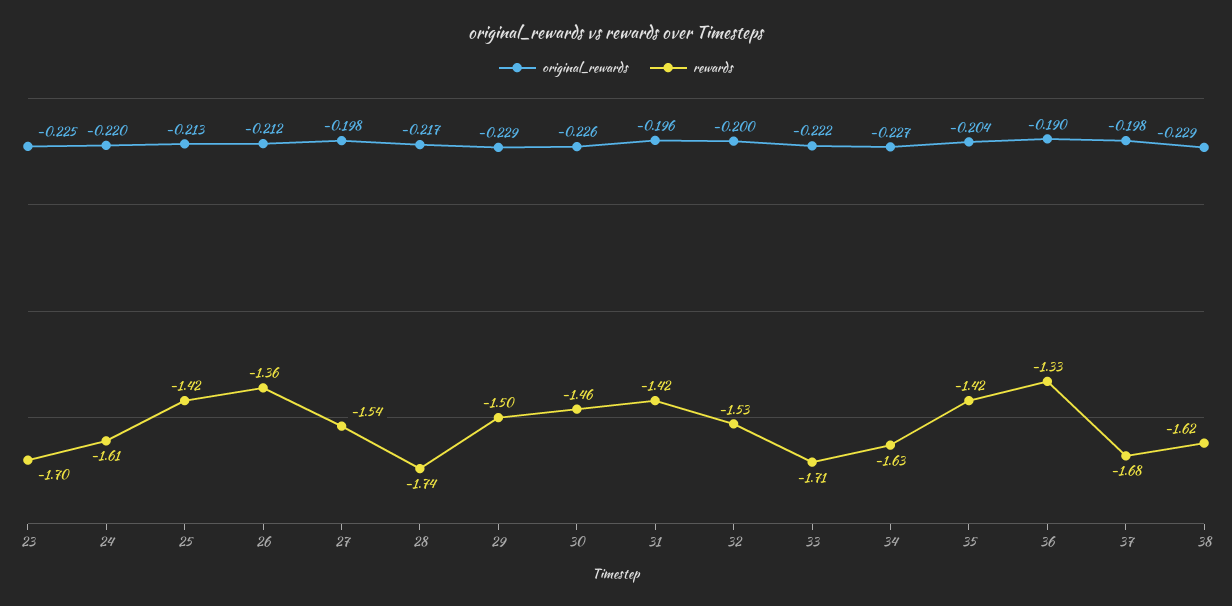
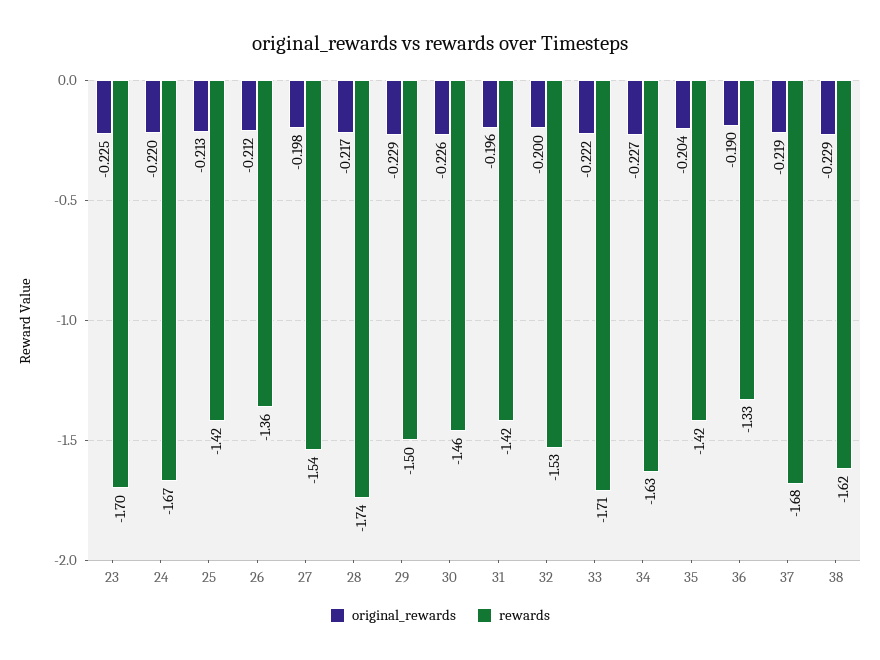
  {
    "original_rewards": {
      "23": -0.225,
      "24": -0.22,
      "25": -0.213,
      "26": -0.212,
      "27": -0.198,
      "28": -0.217,
      "29": -0.229,
      "30": -0.226,
      "31": -0.196,
      "32": -0.2,
      "33": -0.222,
      "34": -0.227,
      "35": -0.204,
      "36": -0.19,
-     "37": -0.198,
+     "37": -0.219,
      "38": -0.229
    },
    "rewards": {
      "23": -1.7,
-     "24": -1.61,
+     "24": -1.67,
      "25": -1.42,
      "26": -1.36,
      "27": -1.54,
      "28": -1.74,
      "29": -1.5,
      "30": -1.46,
      "31": -1.42,
      "32": -1.53,
      "33": -1.71,
      "34": -1.63,
      "35": -1.42,
      "36": -1.33,
      "37": -1.68,
      "38": -1.62
    }
  }

